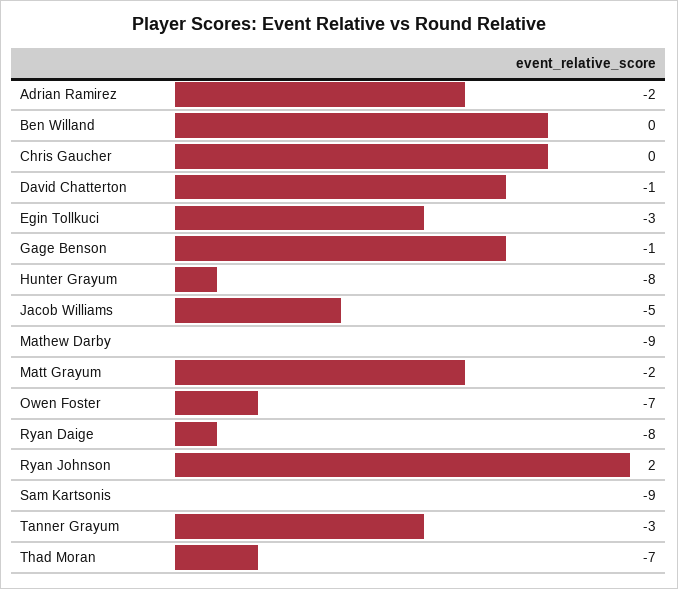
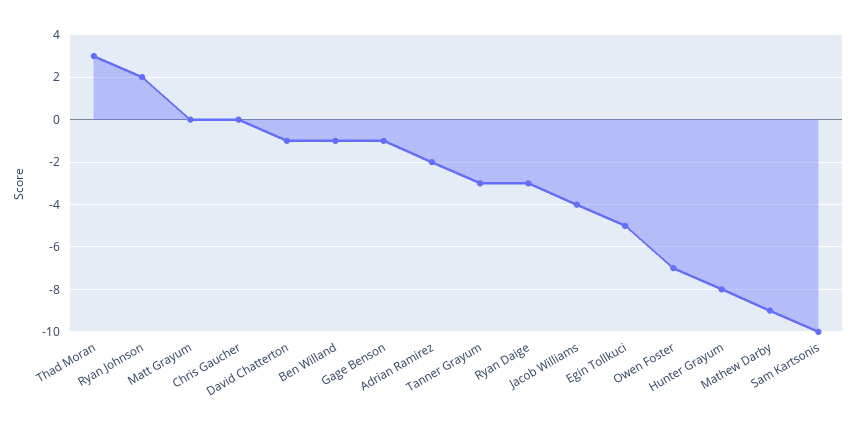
  {
    "Adrian Ramirez": -2,
-   "Ben Willand": 0,
+   "Ben Willand": -1,
    "Chris Gaucher": 0,
    "David Chatterton": -1,
-   "Egin Tollkuci": -3,
+   "Egin Tollkuci": -5,
    "Gage Benson": -1,
    "Hunter Grayum": -8,
-   "Jacob Williams": -5,
+   "Jacob Williams": -4,
    "Mathew Darby": -9,
-   "Matt Grayum": -2,
+   "Matt Grayum": 0,
    "Owen Foster": -7,
-   "Ryan Daige": -8,
+   "Ryan Daige": -3,
    "Ryan Johnson": 2,
-   "Sam Kartsonis": -9,
+   "Sam Kartsonis": -10,
    "Tanner Grayum": -3,
-   "Thad Moran": -7
+   "Thad Moran": 3
  }

